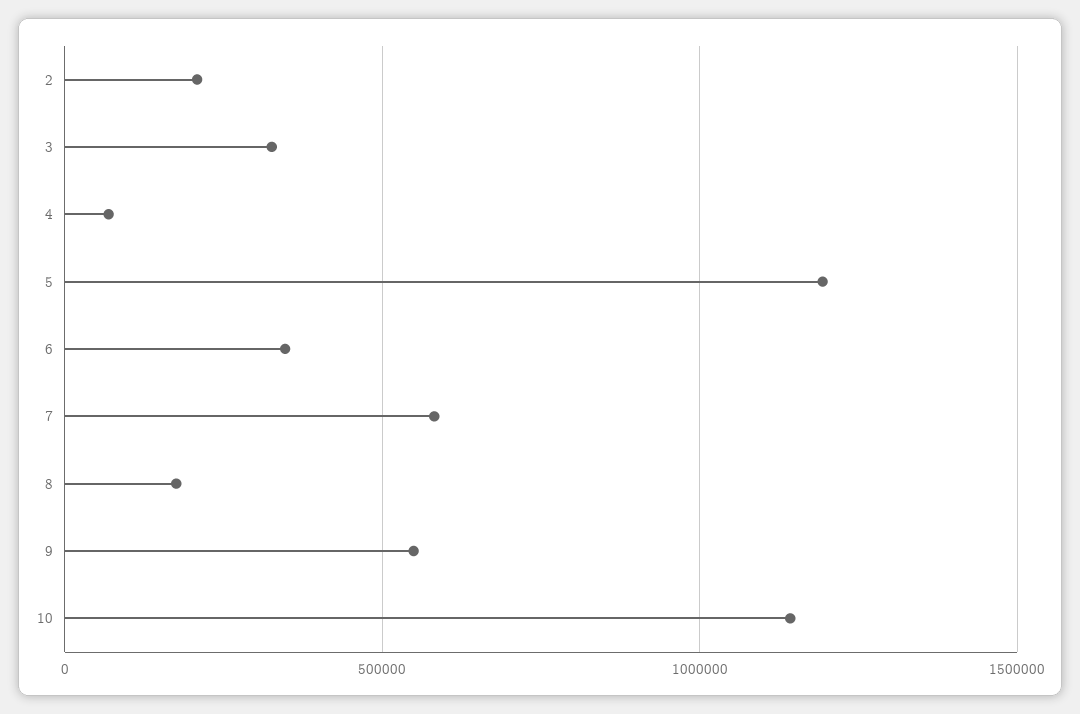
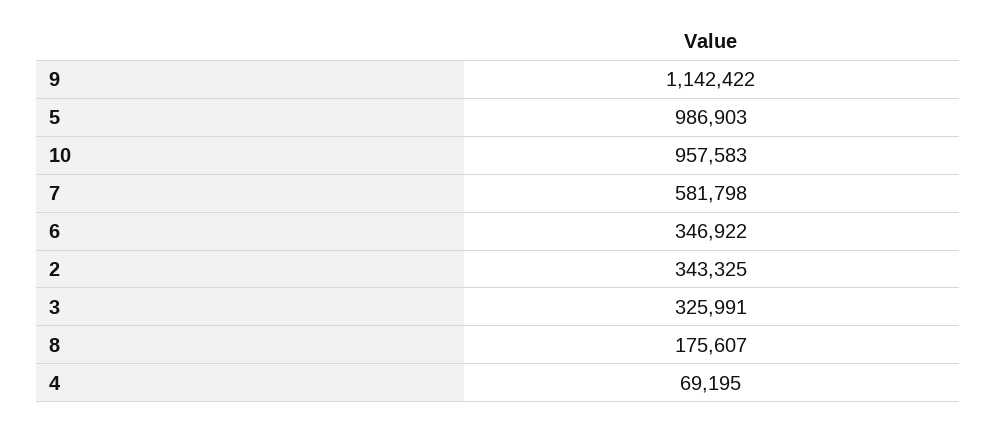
  {
-   "2": 200000,
+   "2": 343325,
    "3": 325991,
    "4": 69195,
-   "5": 1200000,
+   "5": 986903,
    "6": 346922,
    "7": 581798,
    "8": 175607,
-   "9": 550000,
+   "9": 1142422,
-   "10": 1150000
+   "10": 957583
  }

